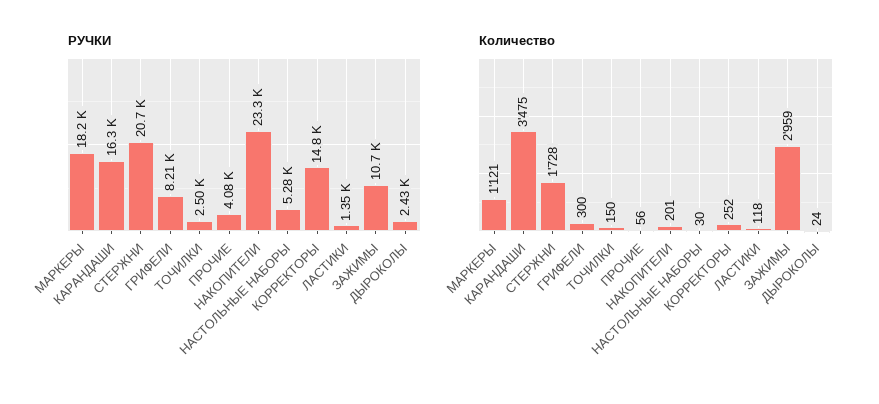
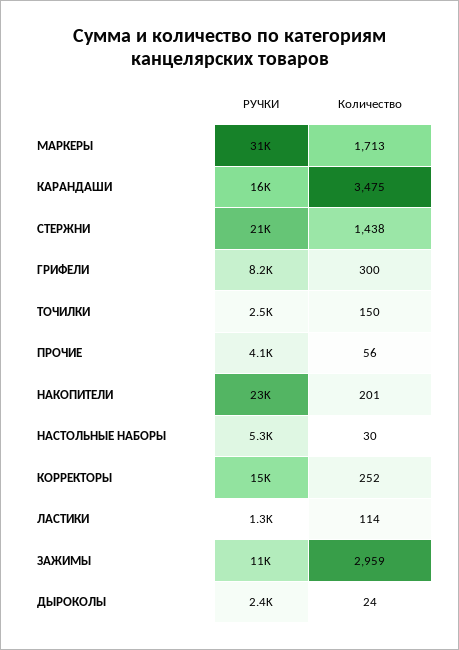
  {
    "РУЧКИ": {
-     "МАРКЕРЫ": 18200,
+     "МАРКЕРЫ": 31000,
      "КАРАНДАШИ": 16300,
      "СТЕРЖНИ": 20700,
      "ГРИФЕЛИ": 8210,
      "ТОЧИЛКИ": 2500,
      "ПРОЧИЕ": 4080,
      "НАКОПИТЕЛИ": 23300,
      "НАСТОЛЬНЫЕ НАБОРЫ": 5280,
      "КОРРЕКТОРЫ": 14800,
      "ЛАСТИКИ": 1350,
      "ЗАЖИМЫ": 10700,
      "ДЫРОКОЛЫ": 2430
    },
    "Количество": {
-     "МАРКЕРЫ": 1121,
+     "МАРКЕРЫ": 1713,
      "КАРАНДАШИ": 3475,
-     "СТЕРЖНИ": 1728,
+     "СТЕРЖНИ": 1438,
      "ГРИФЕЛИ": 300,
      "ТОЧИЛКИ": 150,
      "ПРОЧИЕ": 56,
      "НАКОПИТЕЛИ": 201,
      "НАСТОЛЬНЫЕ НАБОРЫ": 30,
      "КОРРЕКТОРЫ": 252,
-     "ЛАСТИКИ": 118,
+     "ЛАСТИКИ": 114,
      "ЗАЖИМЫ": 2959,
      "ДЫРОКОЛЫ": 24
    }
  }

